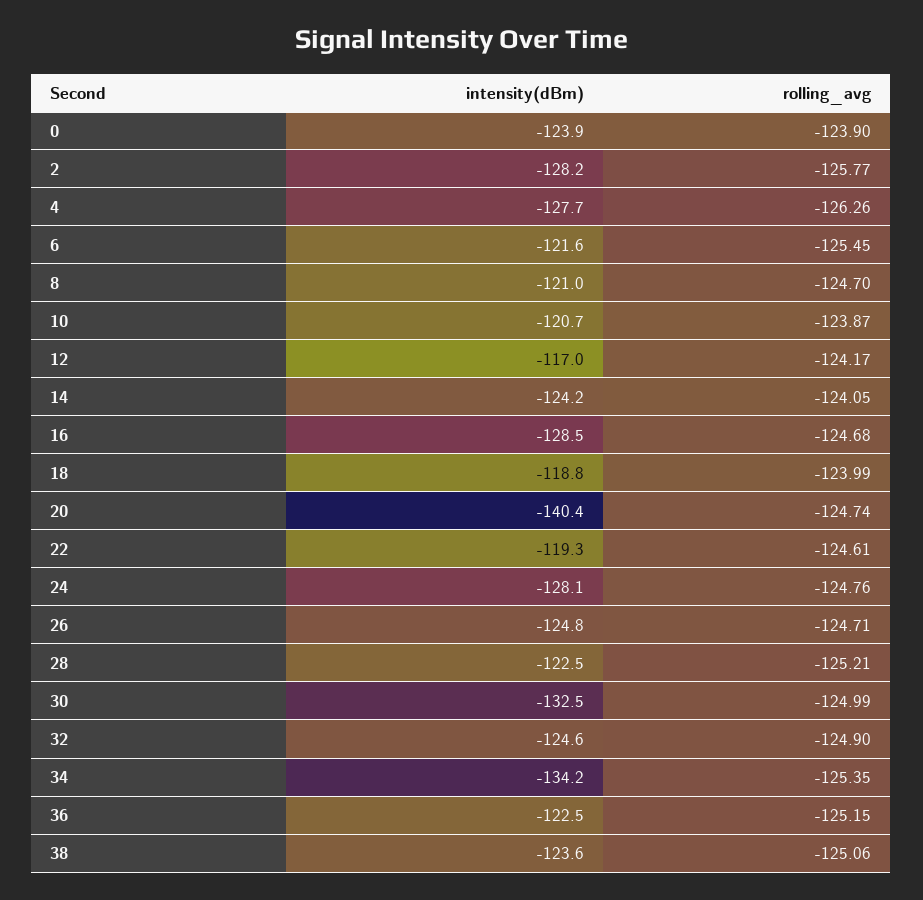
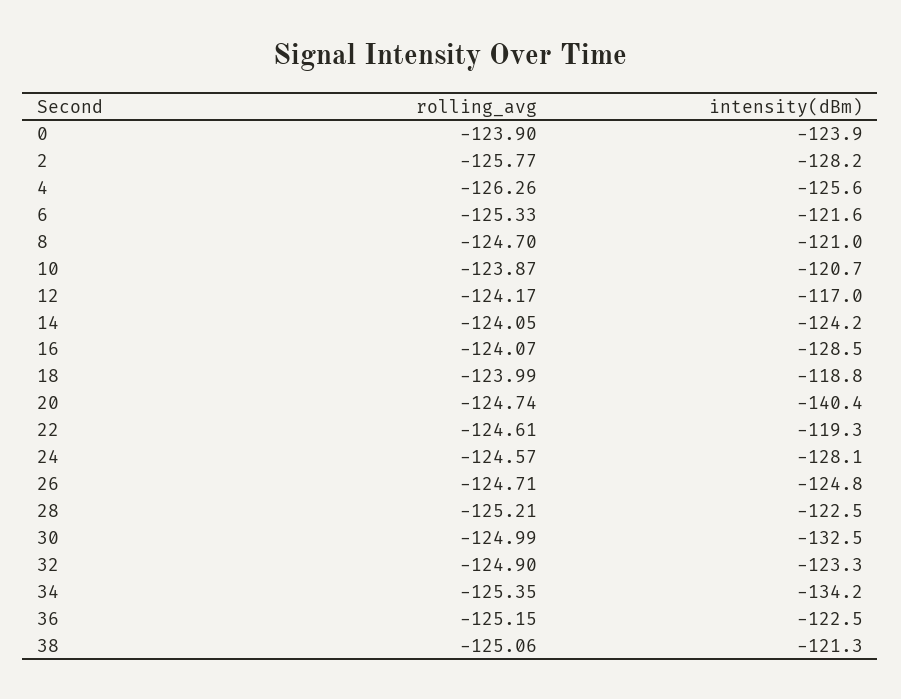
  {
    "intensity(dBm)": {
      "0": -123.9,
      "2": -128.2,
-     "4": -127.7,
+     "4": -125.6,
      "6": -121.6,
      "8": -121,
      "10": -120.7,
      "12": -117,
      "14": -124.2,
      "16": -128.5,
      "18": -118.8,
      "20": -140.4,
      "22": -119.3,
      "24": -128.1,
      "26": -124.8,
      "28": -122.5,
      "30": -132.5,
-     "32": -124.6,
+     "32": -123.3,
      "34": -134.2,
      "36": -122.5,
-     "38": -123.6
+     "38": -121.3
    },
    "rolling_avg": {
      "0": -123.9,
      "2": -125.77,
      "4": -126.26,
-     "6": -125.45,
+     "6": -125.33,
      "8": -124.7,
      "10": -123.87,
      "12": -124.17,
      "14": -124.05,
-     "16": -124.68,
+     "16": -124.07,
      "18": -123.99,
      "20": -124.74,
      "22": -124.61,
-     "24": -124.76,
+     "24": -124.57,
      "26": -124.71,
      "28": -125.21,
      "30": -124.99,
      "32": -124.9,
      "34": -125.35,
      "36": -125.15,
      "38": -125.06
    }
  }

